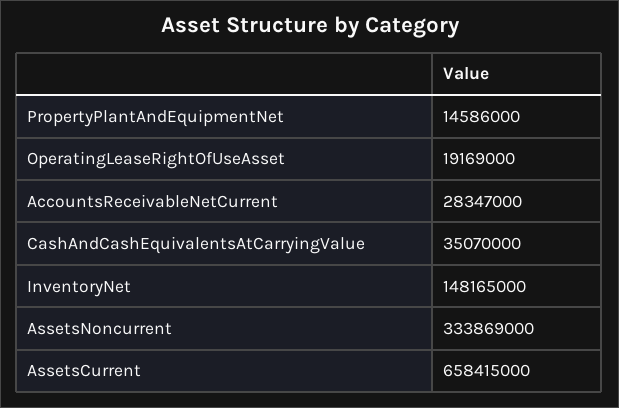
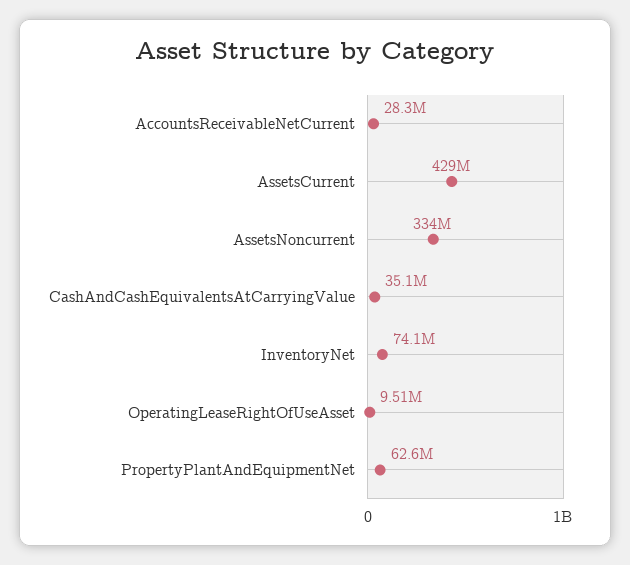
  {
-   "PropertyPlantAndEquipmentNet": 14586000,
+   "PropertyPlantAndEquipmentNet": 62600000,
-   "OperatingLeaseRightOfUseAsset": 19169000,
+   "OperatingLeaseRightOfUseAsset": 9510000,
    "AccountsReceivableNetCurrent": 28347000,
    "CashAndCashEquivalentsAtCarryingValue": 35070000,
-   "InventoryNet": 148165000,
+   "InventoryNet": 74100000,
    "AssetsNoncurrent": 333869000,
-   "AssetsCurrent": 658415000
+   "AssetsCurrent": 429000000
  }

